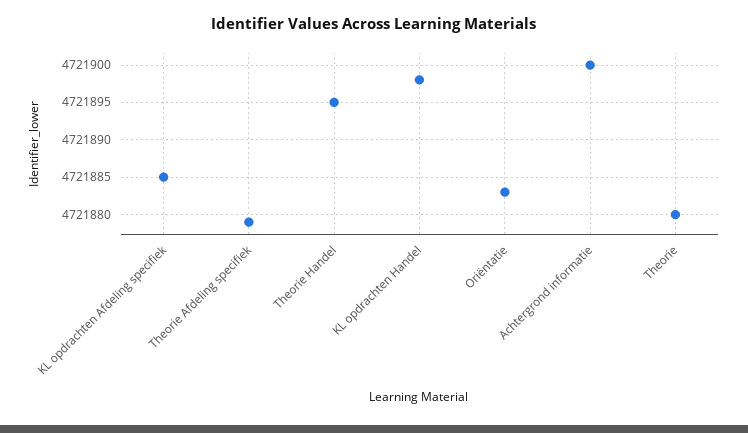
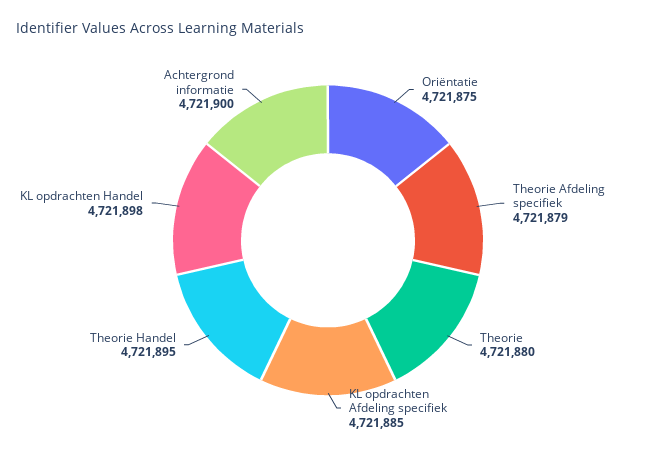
  {
    "KL opdrachten Afdeling specifiek": 4721885,
    "Theorie Afdeling specifiek": 4721879,
    "Theorie Handel": 4721895,
    "KL opdrachten Handel": 4721898,
-   "Oriëntatie": 4721883,
+   "Oriëntatie": 4721875,
    "Achtergrond informatie": 4721900,
    "Theorie": 4721880
  }

